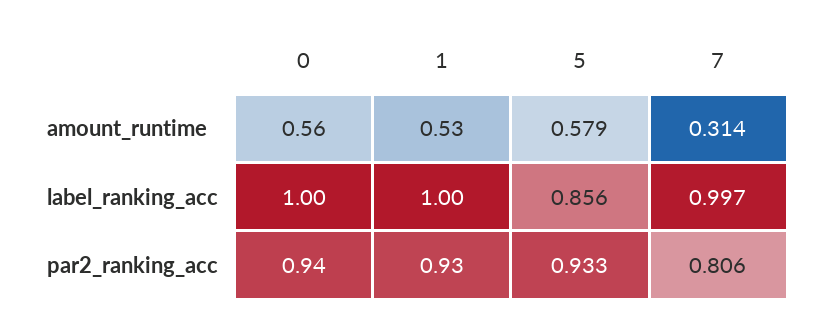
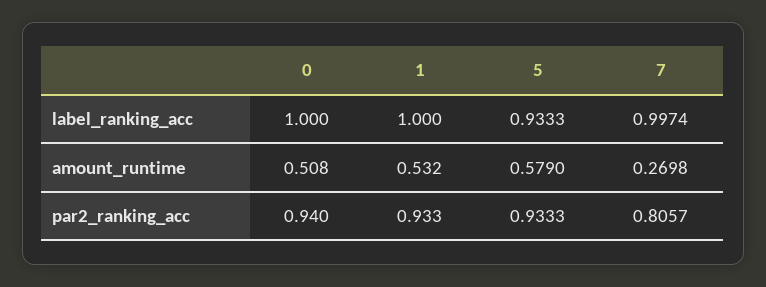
  {
    "0": {
-     "amount_runtime": 0.56,
+     "amount_runtime": 0.508,
      "label_ranking_acc": 1,
      "par2_ranking_acc": 0.94
    },
    "1": {
      "amount_runtime": 0.532,
      "label_ranking_acc": 1,
      "par2_ranking_acc": 0.933
    },
    "5": {
      "amount_runtime": 0.579,
-     "label_ranking_acc": 0.856,
+     "label_ranking_acc": 0.9333,
      "par2_ranking_acc": 0.9333
    },
    "7": {
-     "amount_runtime": 0.314,
+     "amount_runtime": 0.2698,
      "label_ranking_acc": 0.9974,
      "par2_ranking_acc": 0.8057
    }
  }

